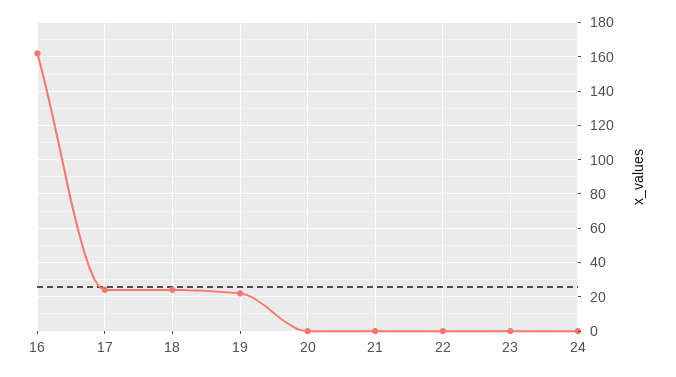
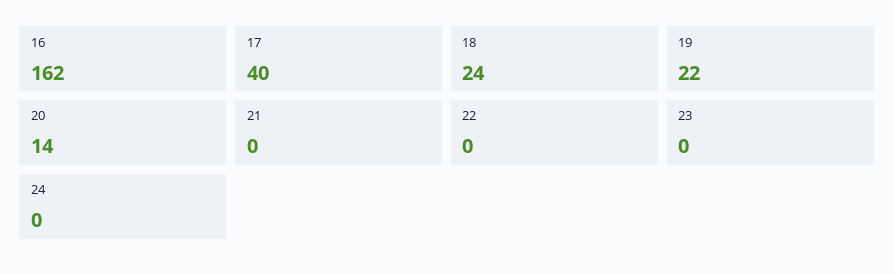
  {
    "16": 162,
-   "17": 25,
+   "17": 40,
    "18": 24,
    "19": 22,
-   "20": 0,
+   "20": 14,
    "21": 0,
    "22": 0,
    "23": 0,
    "24": 0
  }

